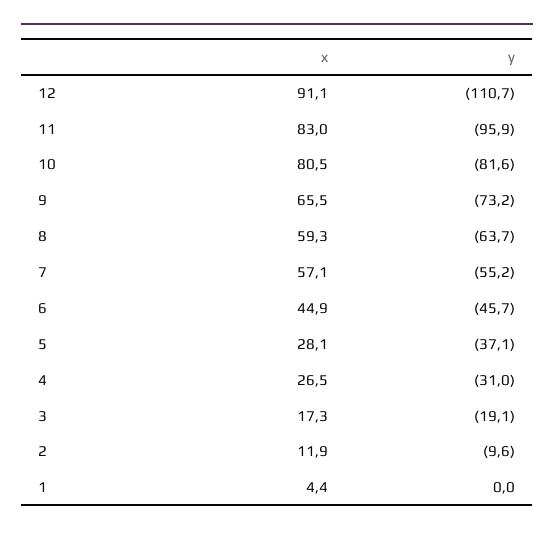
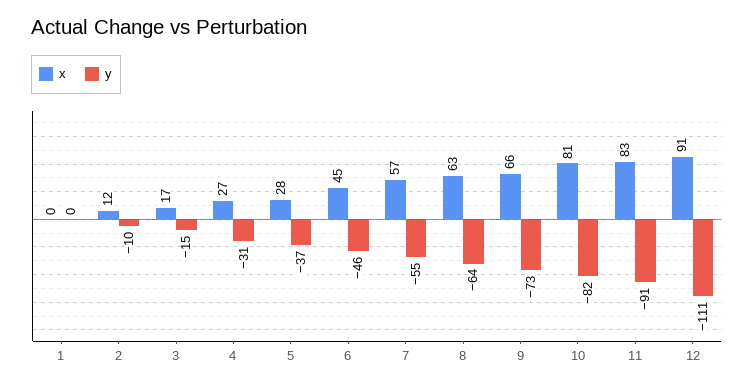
  {
    "x": {
      "12": 91.1,
      "11": 83,
      "10": 80.5,
      "9": 65.5,
-     "8": 59.3,
+     "8": 63,
      "7": 57.1,
      "6": 44.9,
      "5": 28.1,
      "4": 26.5,
      "3": 17.3,
      "2": 11.9,
-     "1": 4.4
+     "1": 0
    },
    "y": {
      "12": -110.7,
-     "11": -95.9,
+     "11": -91,
      "10": -81.6,
      "9": -73.2,
      "8": -63.7,
      "7": -55.2,
      "6": -45.7,
      "5": -37.1,
      "4": -31,
-     "3": -19.1,
+     "3": -15,
      "2": -9.6,
      "1": 0
    }
  }

